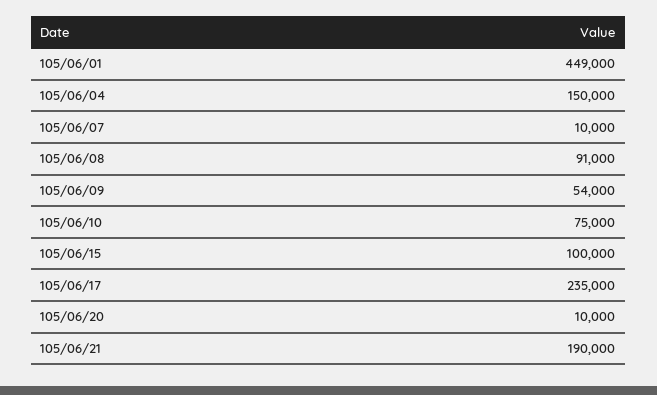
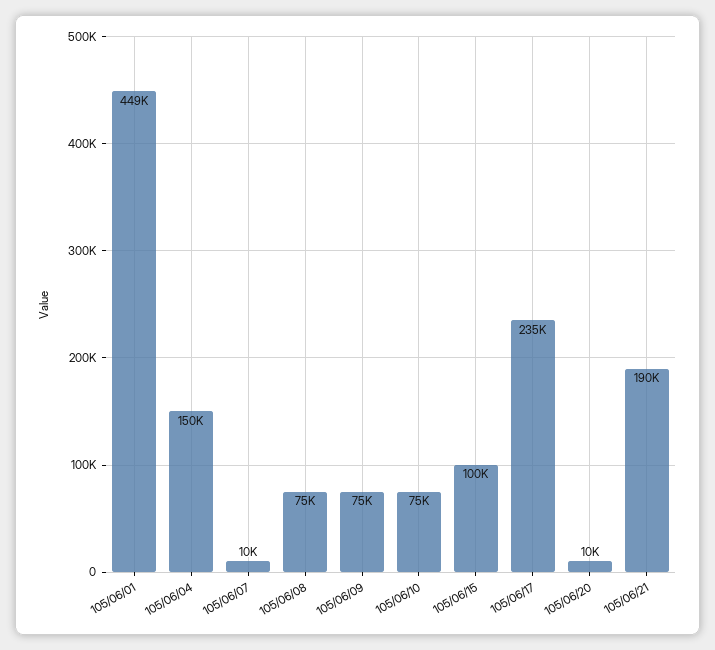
  {
    "105/06/01": 449000,
    "105/06/04": 150000,
    "105/06/07": 10000,
-   "105/06/08": 91000,
+   "105/06/08": 75000,
-   "105/06/09": 54000,
+   "105/06/09": 75000,
    "105/06/10": 75000,
    "105/06/15": 100000,
    "105/06/17": 235000,
    "105/06/20": 10000,
    "105/06/21": 190000
  }

